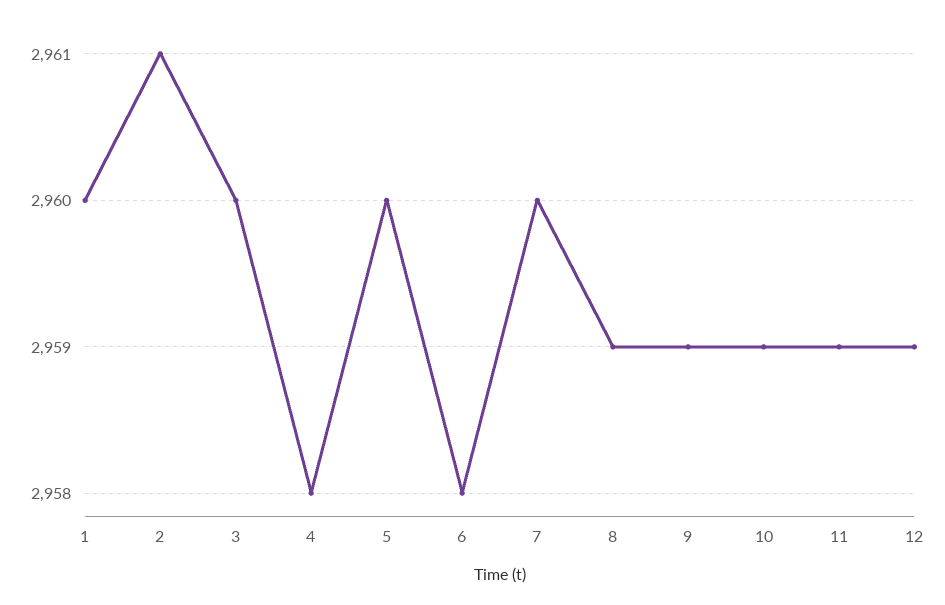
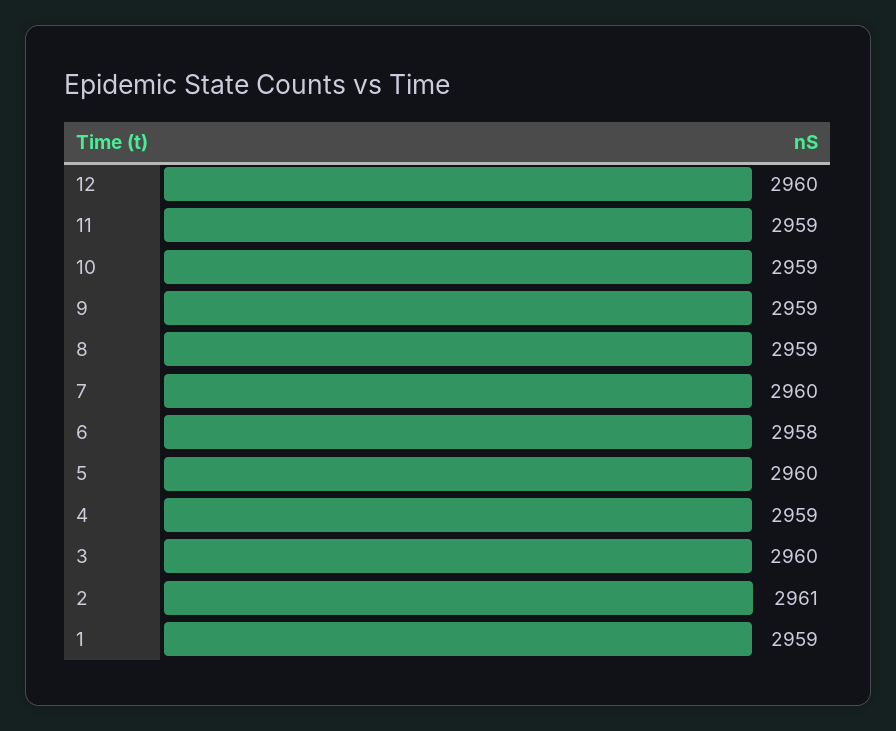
  {
-   "1": 2960,
+   "1": 2959,
    "2": 2961,
    "3": 2960,
-   "4": 2958,
+   "4": 2959,
    "5": 2960,
    "6": 2958,
    "7": 2960,
    "8": 2959,
    "9": 2959,
    "10": 2959,
    "11": 2959,
-   "12": 2959
+   "12": 2960
  }

